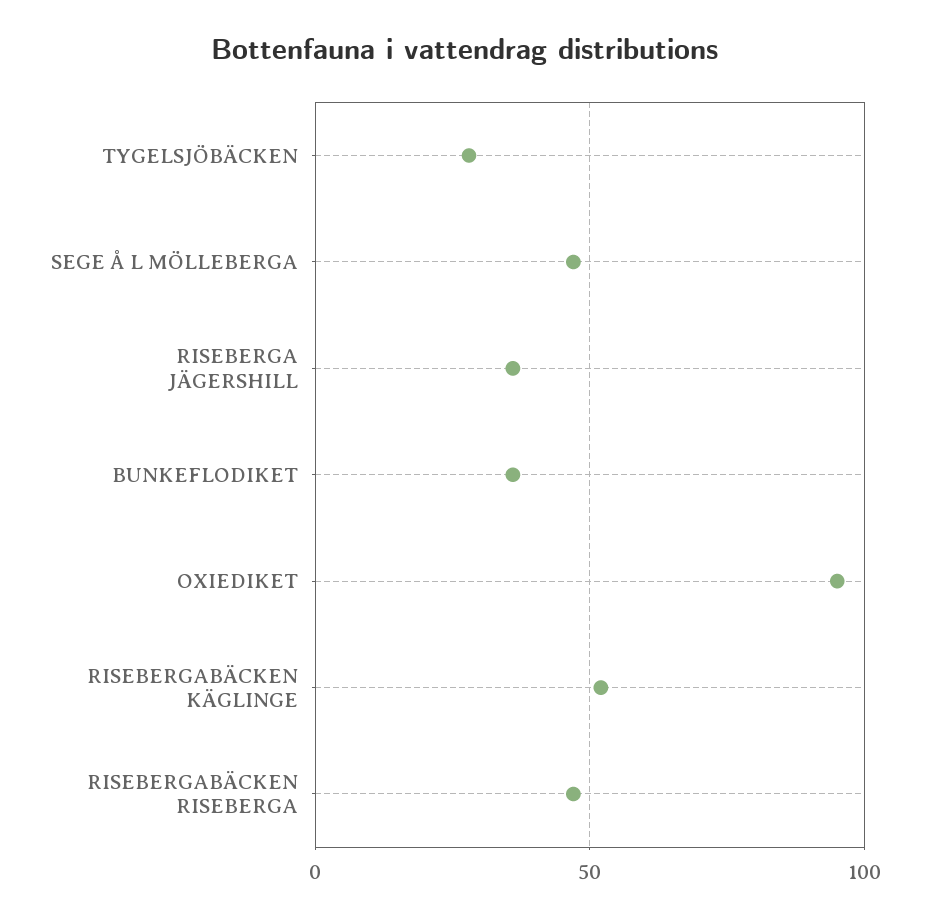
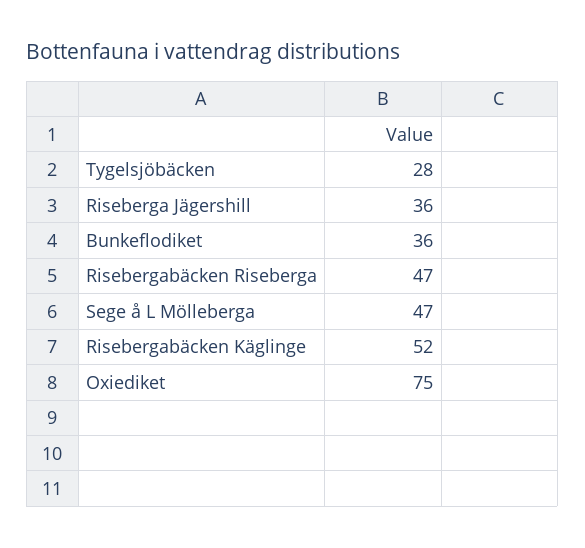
  {
    "TYGELSJÖBÄCKEN": 28,
    "SEGE Å L MÖLLEBERGA": 47,
    "RISEBERGA JÄGERSHILL": 36,
    "BUNKEFLODIKET": 36,
-   "OXIEDIKET": 95,
+   "OXIEDIKET": 75,
    "RISEBERGABÄCKEN KÄGLINGE": 52,
    "RISEBERGABÄCKEN RISEBERGA": 47
  }

